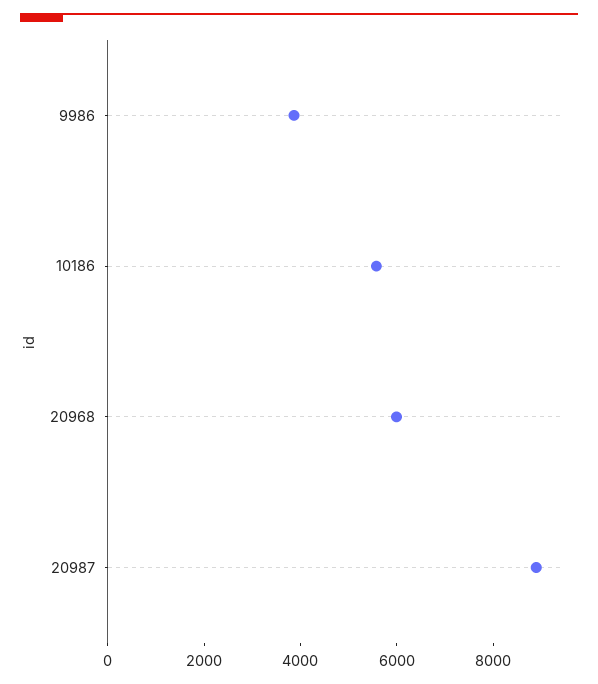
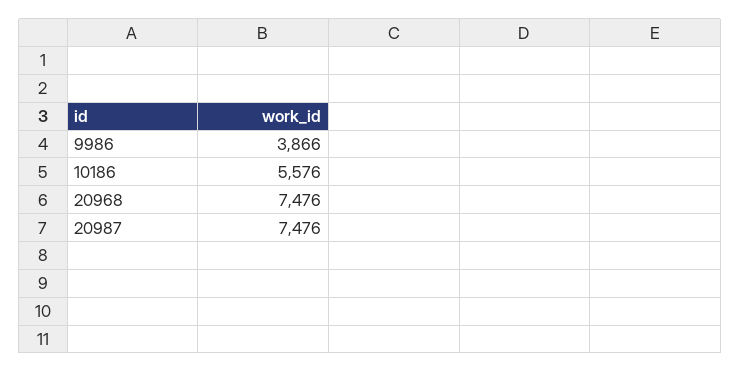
  {
    "9986": 3866,
    "10186": 5576,
-   "20968": 6000,
+   "20968": 7476,
-   "20987": 9000
+   "20987": 7476
  }

